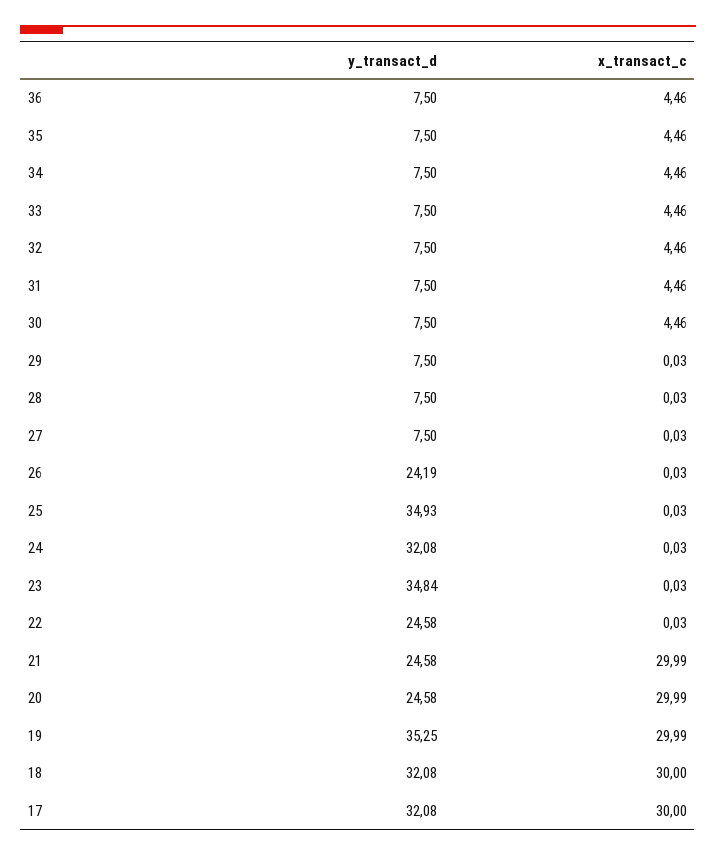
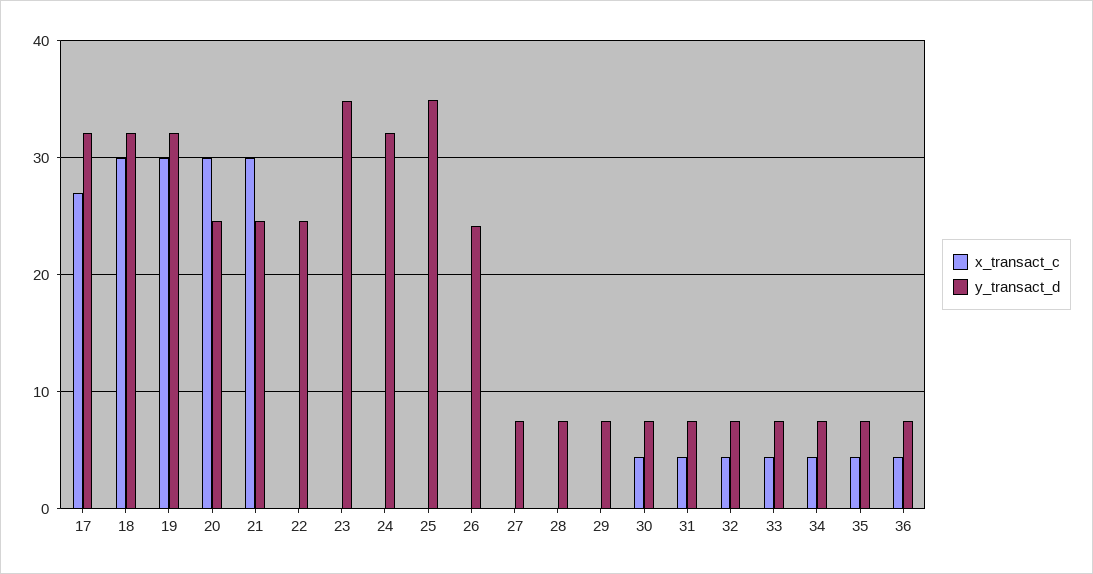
  {
    "y_transact_d": {
      "36": 7.5,
      "35": 7.5,
      "34": 7.5,
      "33": 7.5,
      "32": 7.5,
      "31": 7.5,
      "30": 7.5,
      "29": 7.5,
      "28": 7.5,
      "27": 7.5,
      "26": 24.19,
      "25": 34.93,
      "24": 32.08,
      "23": 34.84,
      "22": 24.58,
      "21": 24.58,
      "20": 24.58,
-     "19": 35.25,
+     "19": 32,
      "18": 32.08,
      "17": 32.08
    },
    "x_transact_c": {
      "36": 4.46,
      "35": 4.46,
      "34": 4.46,
      "33": 4.46,
      "32": 4.46,
      "31": 4.46,
      "30": 4.46,
      "29": 0.03,
      "28": 0.03,
      "27": 0.03,
      "26": 0.03,
      "25": 0.03,
      "24": 0.03,
      "23": 0.03,
      "22": 0.03,
      "21": 29.99,
      "20": 29.99,
      "19": 29.99,
      "18": 30,
-     "17": 30
+     "17": 27
    }
  }

